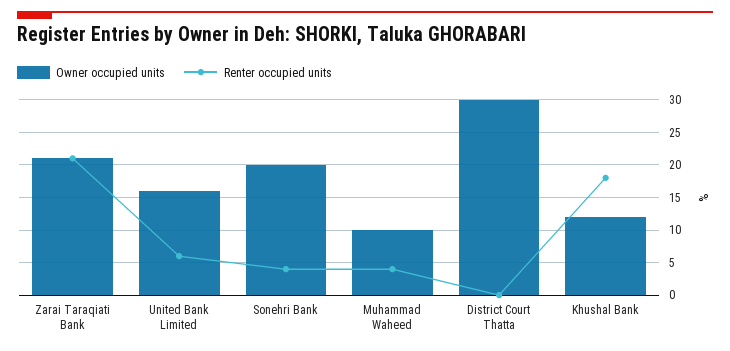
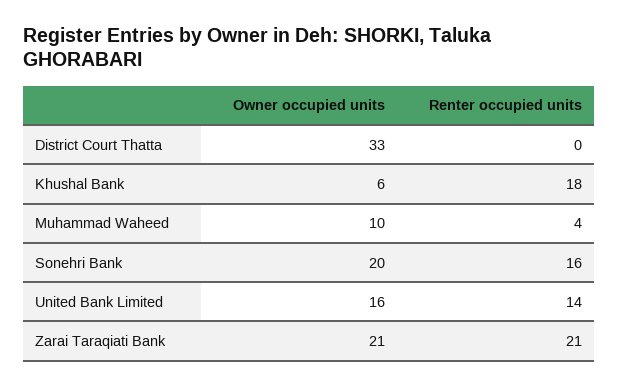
  {
    "Owner occupied units": {
      "Zarai Taraqiati Bank": 21,
      "United Bank Limited": 16,
      "Sonehri Bank": 20,
      "Muhammad Waheed": 10,
-     "District Court Thatta": 30,
+     "District Court Thatta": 33,
-     "Khushal Bank": 12
+     "Khushal Bank": 6
    },
    "Renter occupied units": {
      "Zarai Taraqiati Bank": 21,
-     "United Bank Limited": 6,
+     "United Bank Limited": 14,
-     "Sonehri Bank": 4,
+     "Sonehri Bank": 16,
      "Muhammad Waheed": 4,
      "District Court Thatta": 0,
      "Khushal Bank": 18
    }
  }

